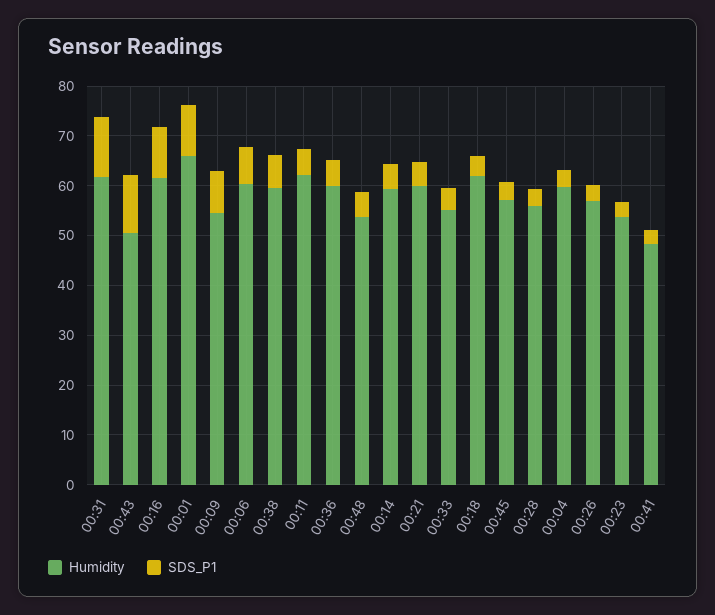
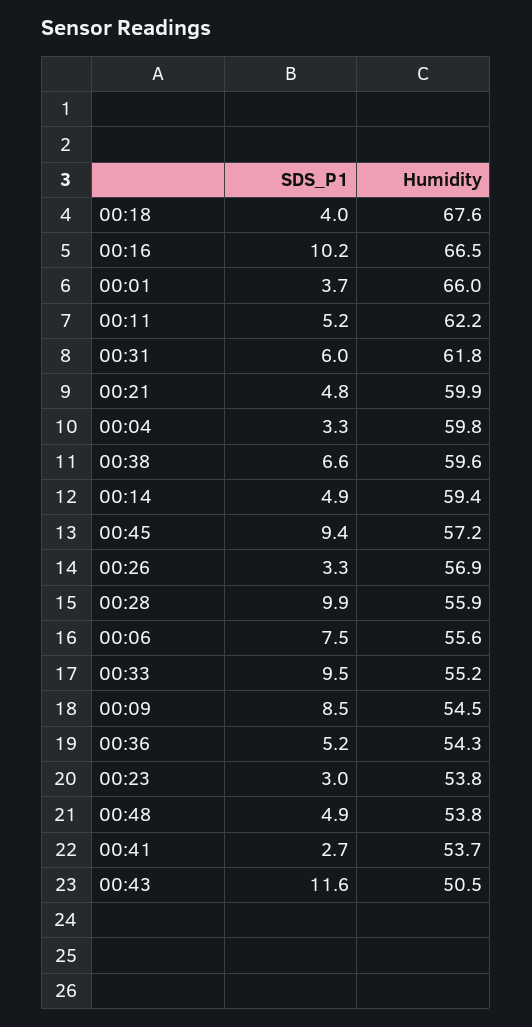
  {
    "Humidity": {
      "00:31": 61.8,
      "00:43": 50.5,
-     "00:16": 62,
+     "00:16": 66.5,
      "00:01": 66,
      "00:09": 54.5,
-     "00:06": 60,
+     "00:06": 55.6,
      "00:38": 59.6,
      "00:11": 62.2,
-     "00:36": 60,
+     "00:36": 54.3,
      "00:48": 53.8,
      "00:14": 59.4,
      "00:21": 59.9,
      "00:33": 55.2,
-     "00:18": 62,
+     "00:18": 67.6,
      "00:45": 57.2,
      "00:28": 55.9,
      "00:04": 59.8,
      "00:26": 56.9,
      "00:23": 53.8,
-     "00:41": 48
+     "00:41": 53.7
    },
    "SDS_P1": {
-     "00:31": 12,
+     "00:31": 6,
      "00:43": 11.6,
      "00:16": 10.2,
-     "00:01": 10,
+     "00:01": 3.7,
      "00:09": 8.5,
      "00:06": 7.5,
      "00:38": 6.6,
      "00:11": 5.2,
      "00:36": 5.2,
      "00:48": 4.9,
      "00:14": 4.9,
      "00:21": 4.8,
-     "00:33": 4,
+     "00:33": 9.5,
      "00:18": 4,
-     "00:45": 4,
+     "00:45": 9.4,
-     "00:28": 4,
+     "00:28": 9.9,
      "00:04": 3.3,
      "00:26": 3.3,
      "00:23": 3,
      "00:41": 2.7
    }
  }

